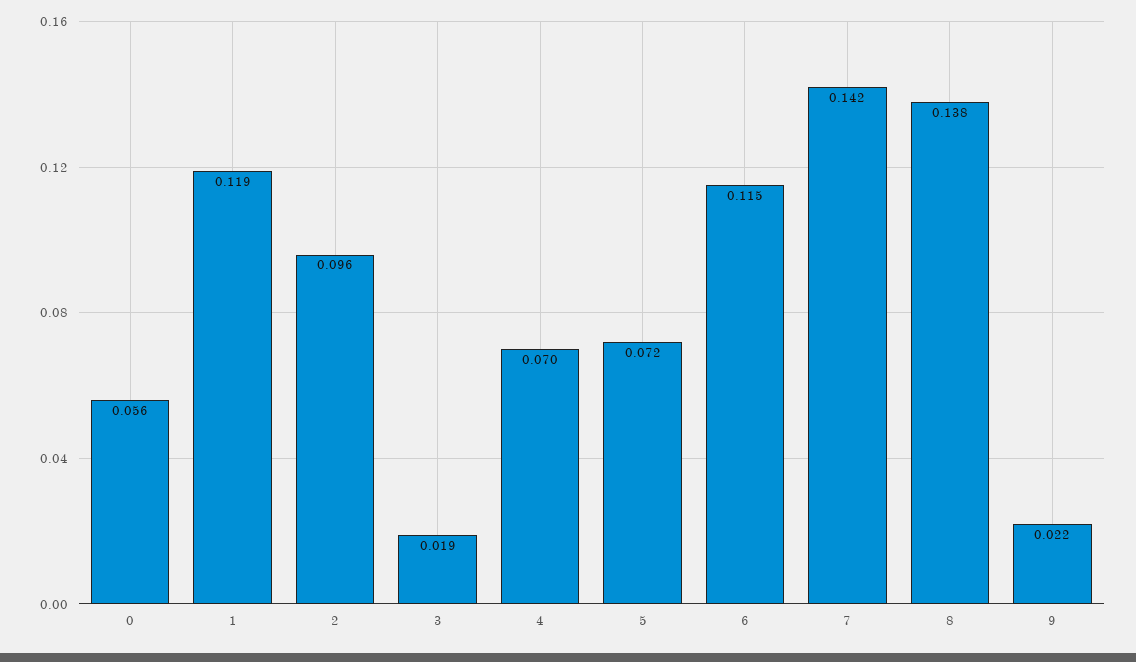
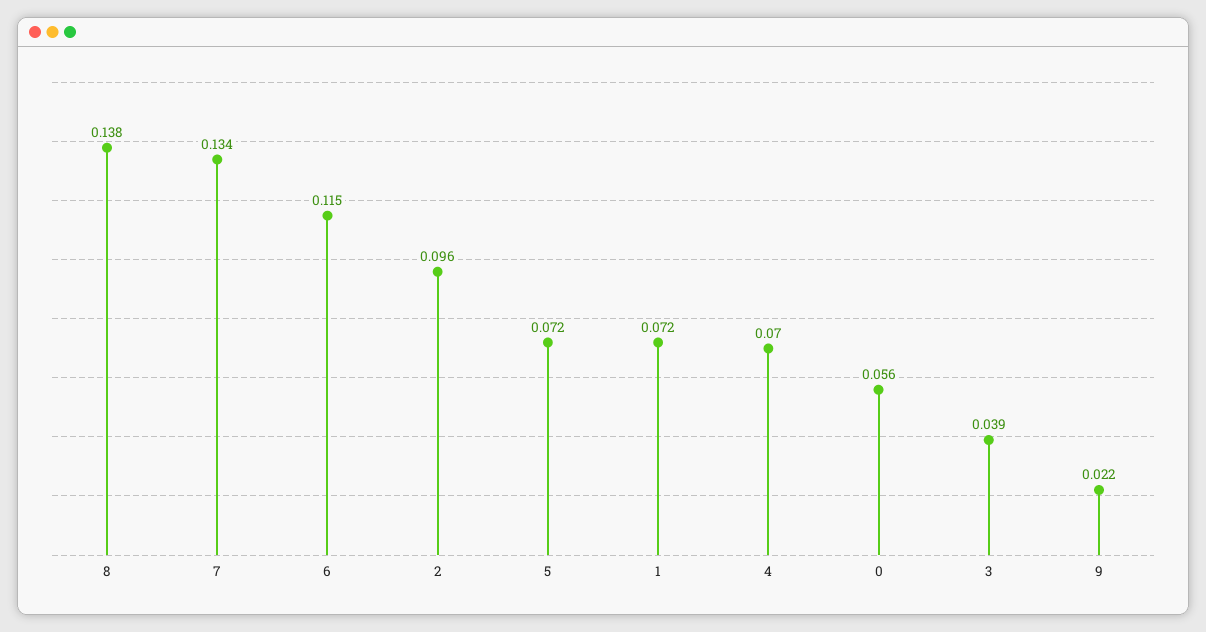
  {
    "0": 0.056,
-   "1": 0.119,
+   "1": 0.072,
    "2": 0.096,
-   "3": 0.019,
+   "3": 0.039,
    "4": 0.07,
    "5": 0.072,
    "6": 0.115,
-   "7": 0.142,
+   "7": 0.134,
    "8": 0.138,
    "9": 0.022
  }

